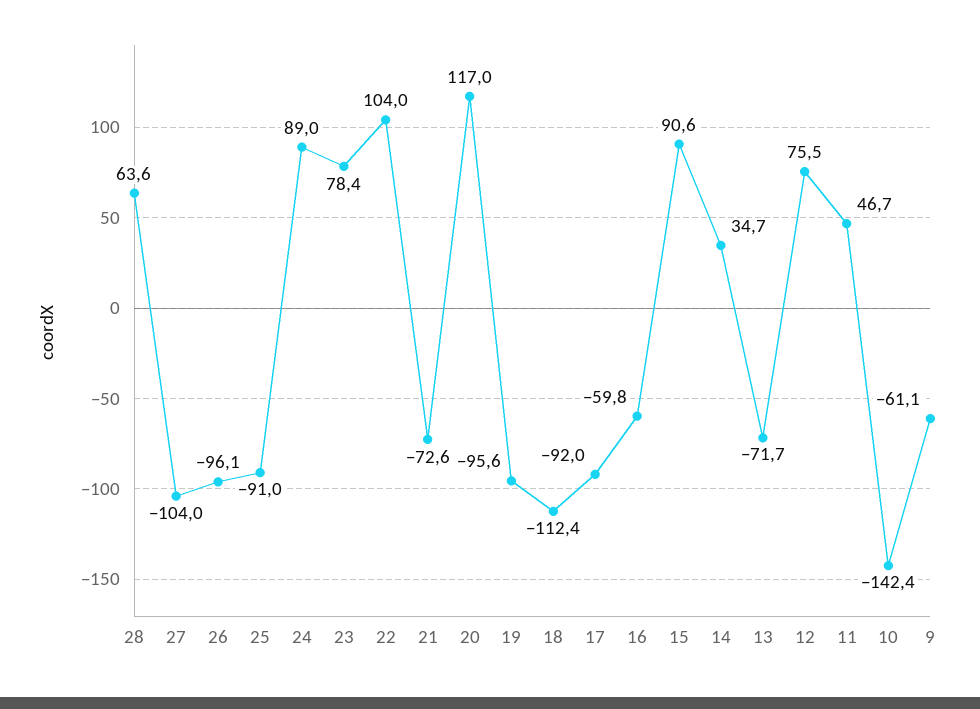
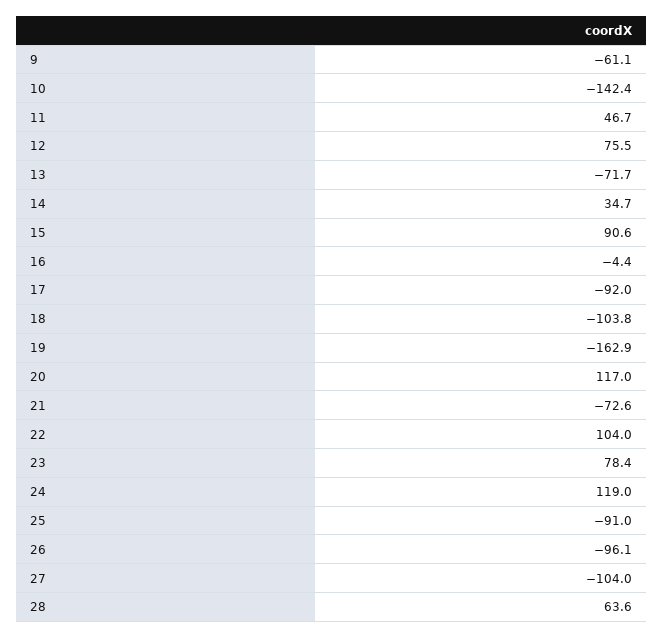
  {
    "28": 63.6,
    "27": -104,
    "26": -96.1,
    "25": -91,
-   "24": 89,
+   "24": 119,
    "23": 78.4,
    "22": 104,
    "21": -72.6,
    "20": 117,
-   "19": -95.6,
+   "19": -162.9,
-   "18": -112.4,
+   "18": -103.8,
    "17": -92,
-   "16": -59.8,
+   "16": -4.4,
    "15": 90.6,
    "14": 34.7,
    "13": -71.7,
    "12": 75.5,
    "11": 46.7,
    "10": -142.4,
    "9": -61.1
  }

